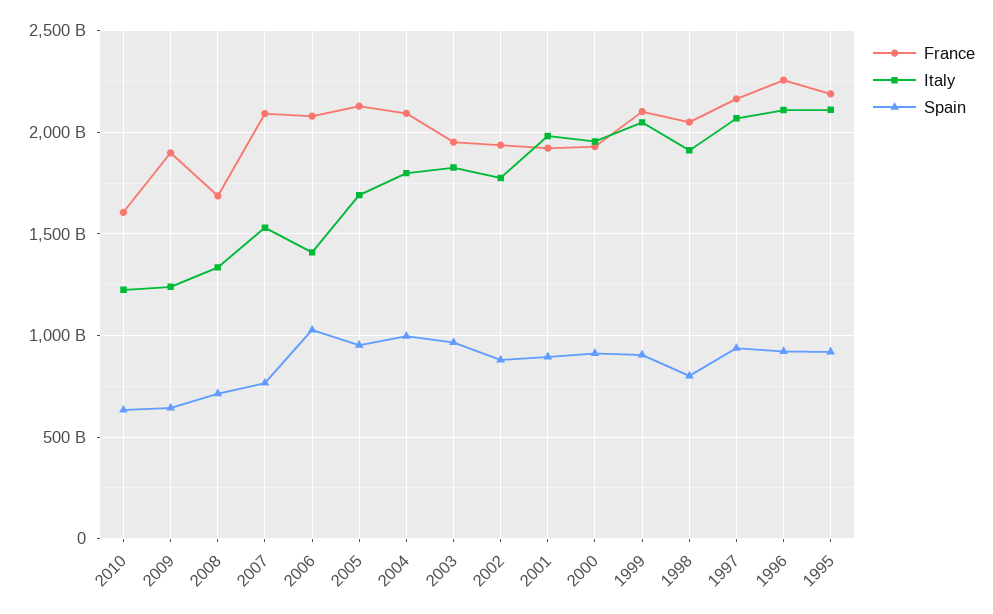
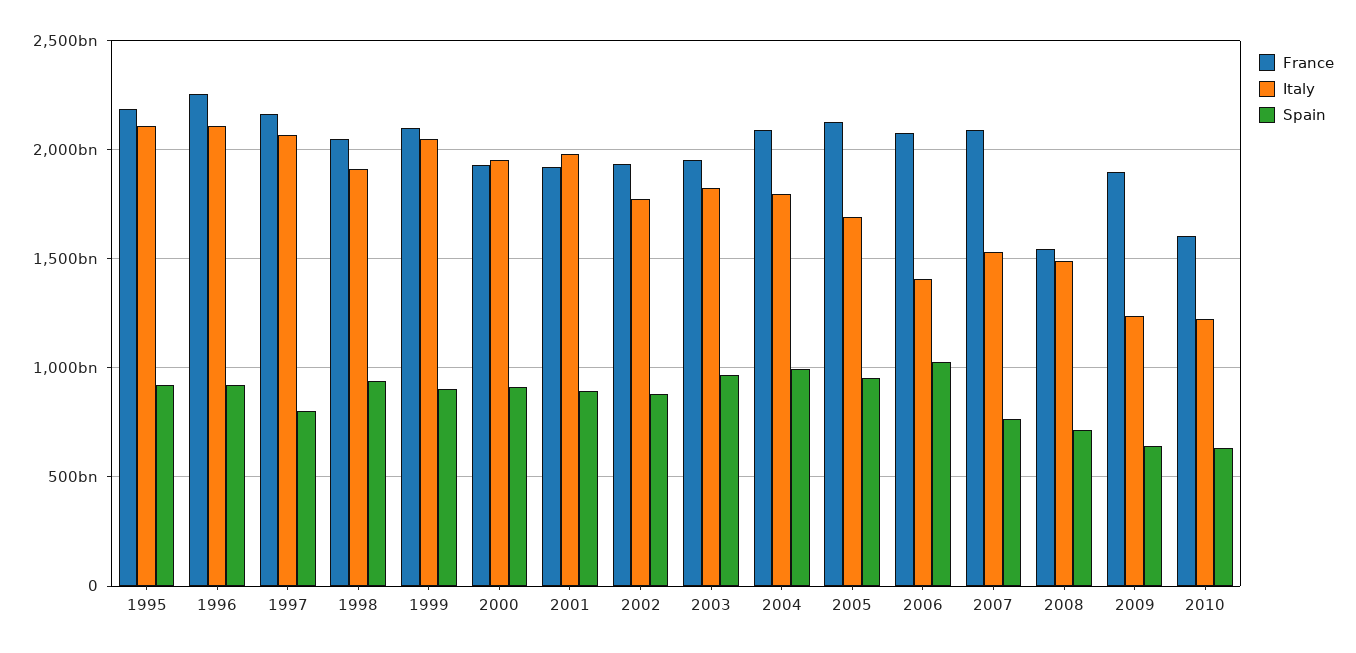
  {
    "France": {
      "2010": 1600000000000,
      "2009": 1900000000000,
-     "2008": 1700000000000,
+     "2008": 1550000000000,
      "2007": 2100000000000,
      "2006": 2100000000000,
      "2005": 2150000000000,
      "2004": 2100000000000,
      "2003": 1950000000000,
      "2002": 1950000000000,
      "2001": 1900000000000,
      "2000": 1950000000000,
      "1999": 2100000000000,
      "1998": 2050000000000,
      "1997": 2150000000000,
      "1996": 2250000000000,
      "1995": 2200000000000
    },
    "Italy": {
      "2010": 1200000000000,
      "2009": 1250000000000,
-     "2008": 1350000000000,
+     "2008": 1500000000000,
      "2007": 1550000000000,
      "2006": 1400000000000,
      "2005": 1700000000000,
      "2004": 1800000000000,
      "2003": 1850000000000,
      "2002": 1800000000000,
      "2001": 2000000000000,
      "2000": 1950000000000,
      "1999": 2050000000000,
      "1998": 1900000000000,
      "1997": 2050000000000,
      "1996": 2100000000000,
      "1995": 2100000000000
    },
    "Spain": {
      "2010": 650000000000,
      "2009": 650000000000,
      "2008": 700000000000,
      "2007": 750000000000,
      "2006": 1050000000000,
      "2005": 950000000000,
      "2004": 1000000000000,
      "2003": 950000000000,
      "2002": 900000000000,
      "2001": 900000000000,
      "2000": 900000000000,
      "1999": 900000000000,
-     "1998": 800000000000,
+     "1998": 950000000000,
-     "1997": 950000000000,
+     "1997": 800000000000,
      "1996": 900000000000,
      "1995": 900000000000
    }
  }

